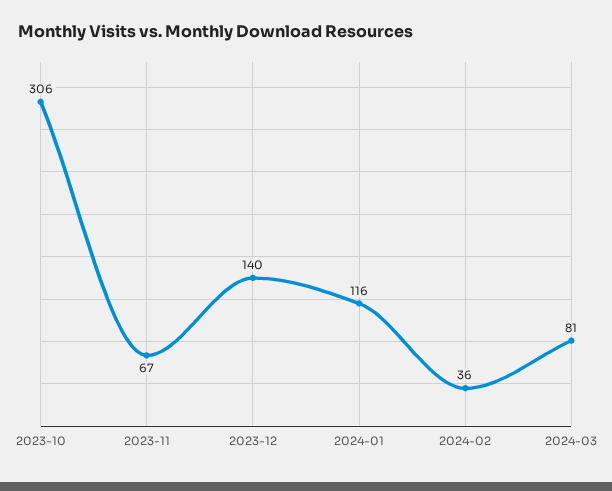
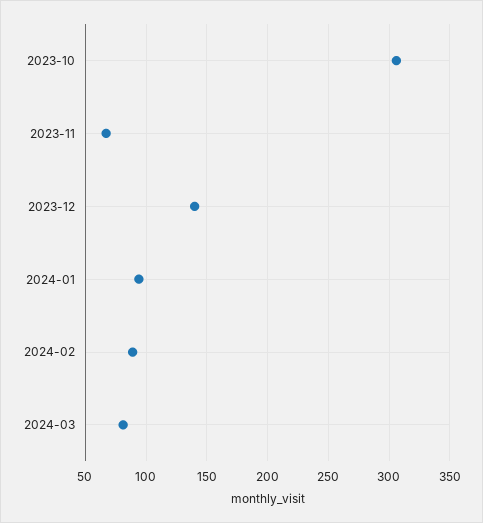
  {
    "2023-10": 306,
    "2023-11": 67,
    "2023-12": 140,
-   "2024-01": 116,
+   "2024-01": 95,
-   "2024-02": 36,
+   "2024-02": 90,
    "2024-03": 81
  }

